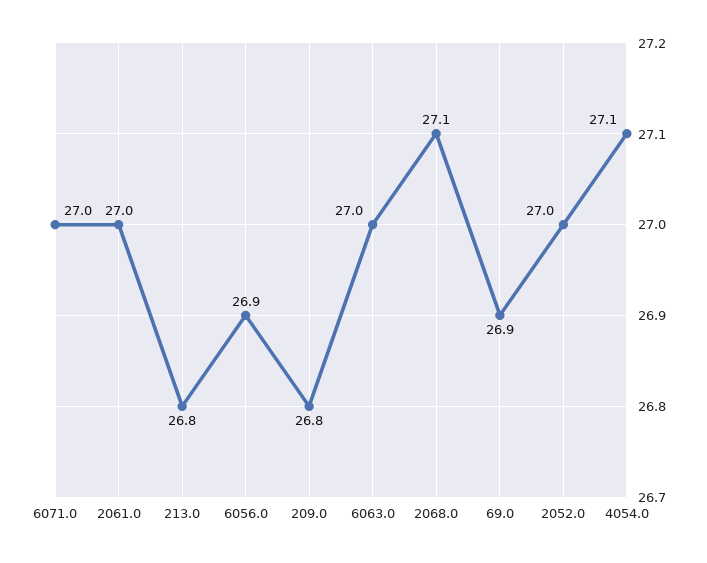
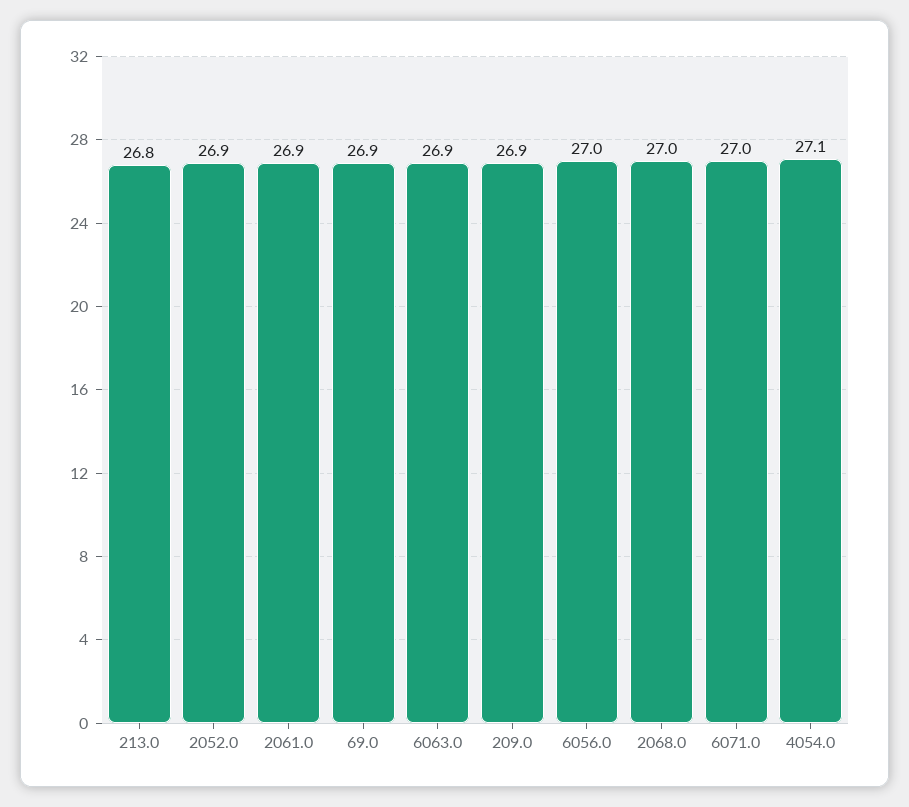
  {
    "6071.0": 27,
-   "2061.0": 27,
+   "2061.0": 26.9,
    "213.0": 26.8,
-   "6056.0": 26.9,
+   "6056.0": 27,
-   "209.0": 26.8,
+   "209.0": 26.9,
-   "6063.0": 27,
+   "6063.0": 26.9,
-   "2068.0": 27.1,
+   "2068.0": 27,
    "69.0": 26.9,
-   "2052.0": 27,
+   "2052.0": 26.9,
    "4054.0": 27.1
  }

